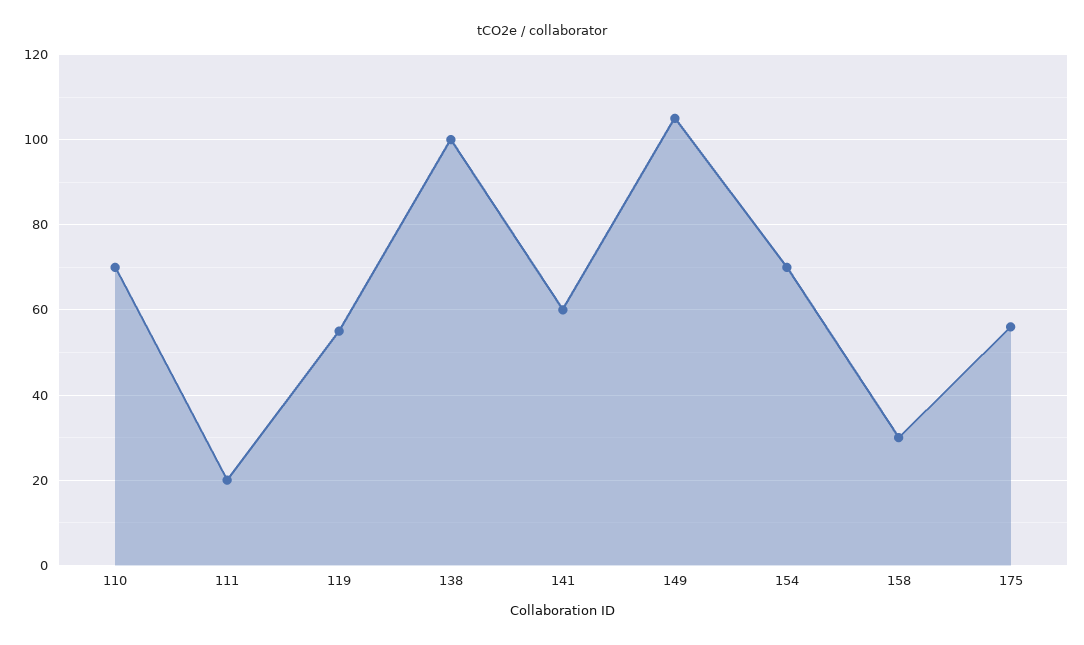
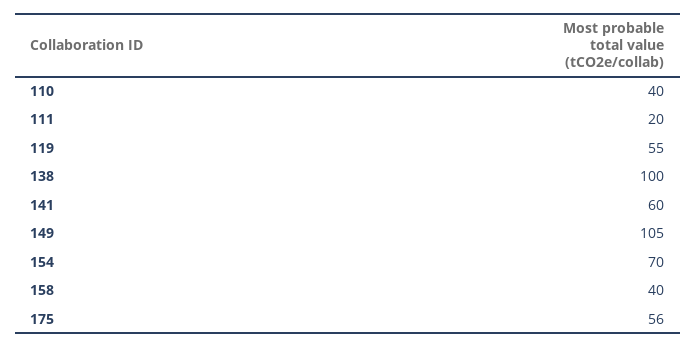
  {
-   "110": 70,
+   "110": 40,
    "111": 20,
    "119": 55,
    "138": 100,
    "141": 60,
    "149": 105,
    "154": 70,
-   "158": 30,
+   "158": 40,
    "175": 56
  }

